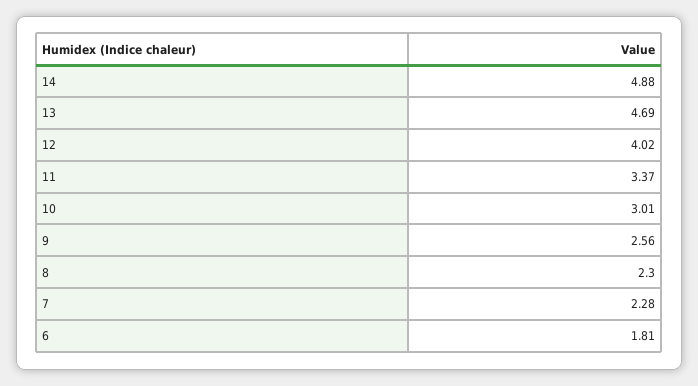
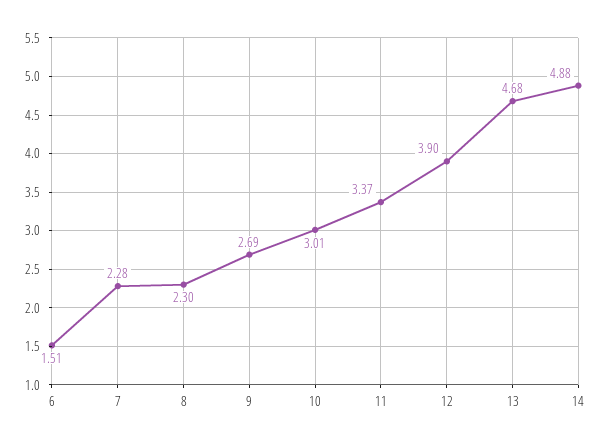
  {
    "14": 4.88,
-   "13": 4.69,
+   "13": 4.68,
-   "12": 4.02,
+   "12": 3.9,
    "11": 3.37,
    "10": 3.01,
-   "9": 2.56,
+   "9": 2.69,
    "8": 2.3,
    "7": 2.28,
-   "6": 1.81
+   "6": 1.51
  }

